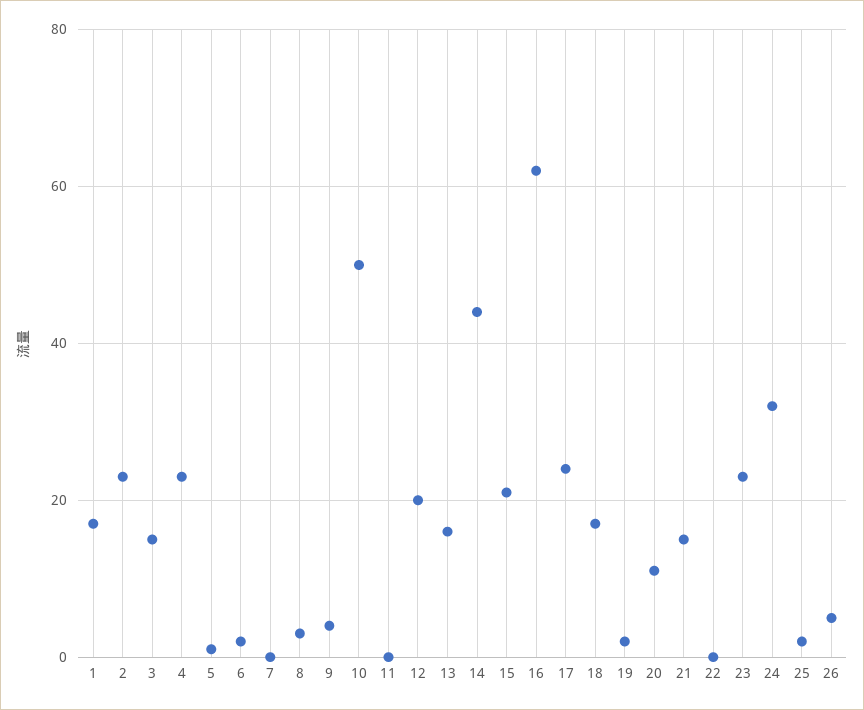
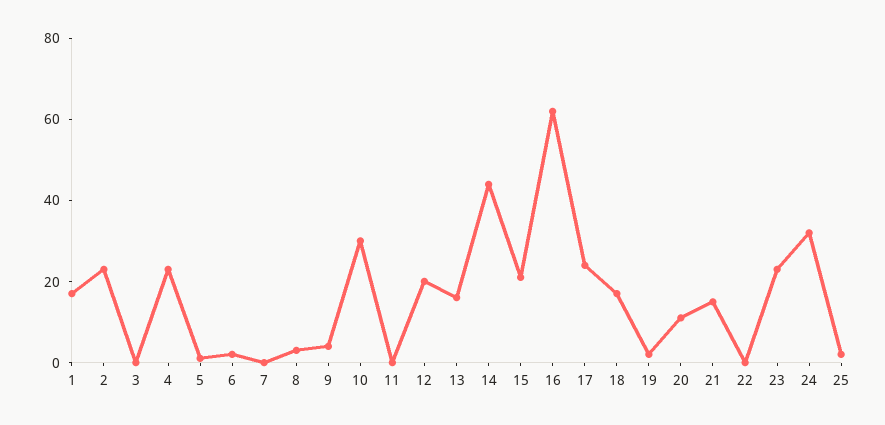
  {
    "1": 15,
    "2": 25,
-   "3": 15,
+   "3": 0,
    "4": 25,
    "5": 0,
    "6": 0,
    "7": 0,
    "8": 5,
    "9": 5,
-   "10": 50,
+   "10": 30,
    "11": 0,
    "12": 20,
    "13": 15,
    "14": 45,
    "15": 20,
    "16": 60,
    "17": 25,
    "18": 15,
    "19": 0,
    "20": 10,
    "21": 15,
    "22": 0,
    "23": 25,
    "24": 30,
-   "25": 0,
+   "25": 0
-   "26": 5
  }

